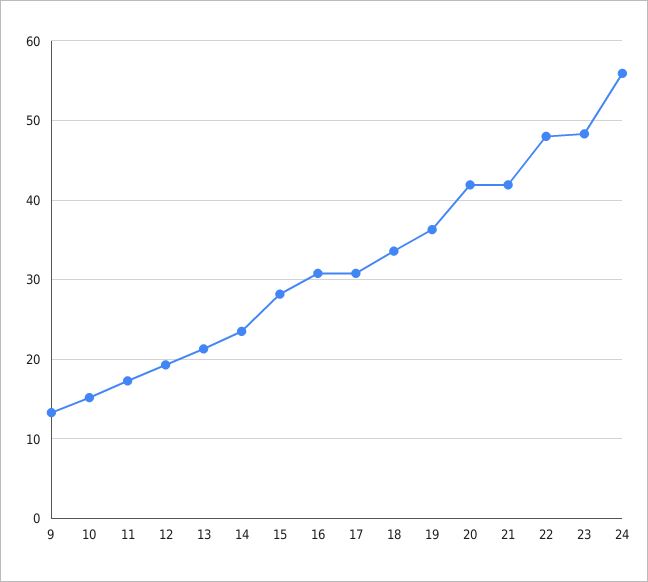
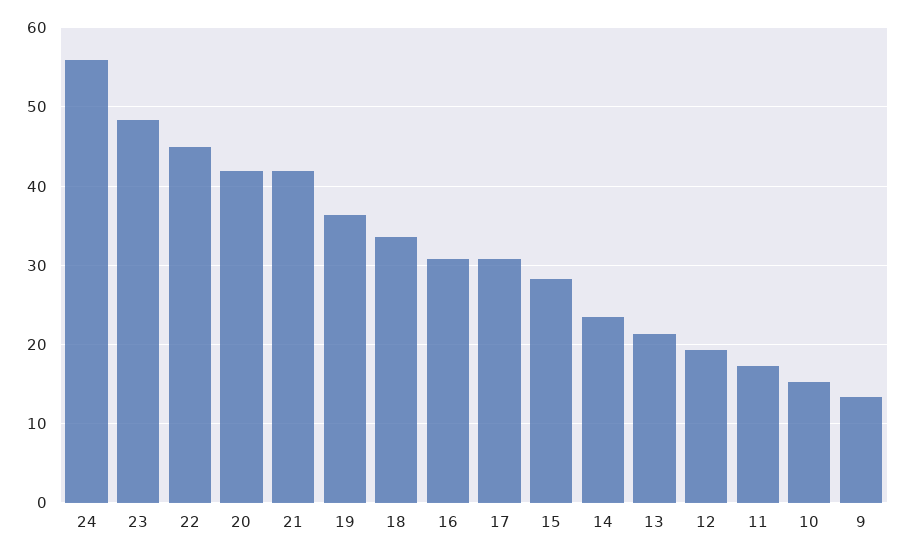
  {
    "9": 13,
    "10": 15,
    "11": 17,
    "12": 19,
    "13": 21,
    "14": 24,
    "15": 28,
    "16": 31,
    "17": 31,
    "18": 34,
    "19": 36,
    "20": 42,
    "21": 42,
-   "22": 48,
+   "22": 45,
    "23": 48,
    "24": 56
  }

